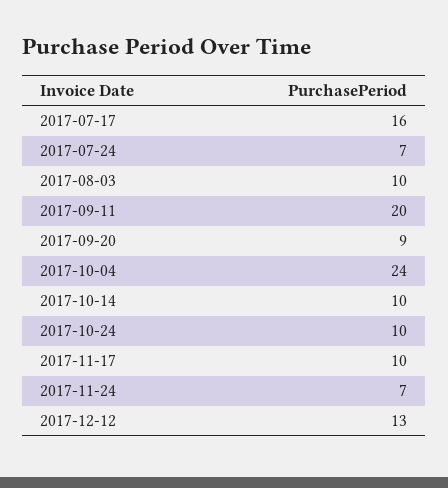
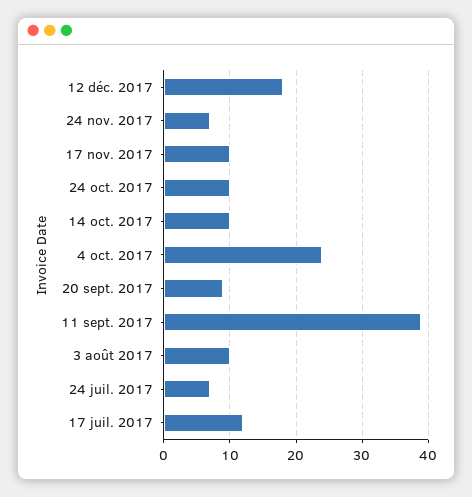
  {
-   "2017-07-17": 16,
+   "2017-07-17": 12,
    "2017-07-24": 7,
    "2017-08-03": 10,
-   "2017-09-11": 20,
+   "2017-09-11": 39,
    "2017-09-20": 9,
    "2017-10-04": 24,
    "2017-10-14": 10,
    "2017-10-24": 10,
    "2017-11-17": 10,
    "2017-11-24": 7,
-   "2017-12-12": 13
+   "2017-12-12": 18
  }

